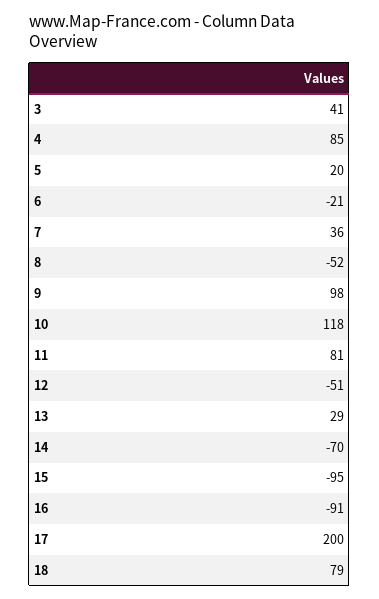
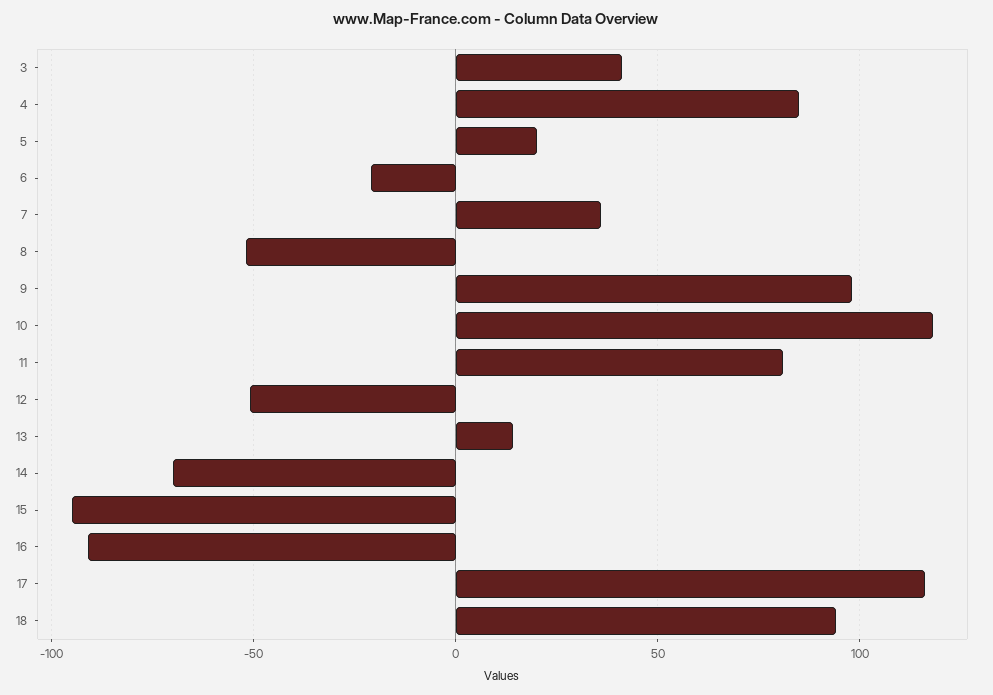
  {
    "3": 41,
    "4": 85,
    "5": 20,
    "6": -21,
    "7": 36,
    "8": -52,
    "9": 98,
    "10": 118,
    "11": 81,
    "12": -51,
-   "13": 29,
+   "13": 15,
    "14": -70,
    "15": -95,
    "16": -91,
-   "17": 200,
+   "17": 115,
-   "18": 79
+   "18": 95
  }

